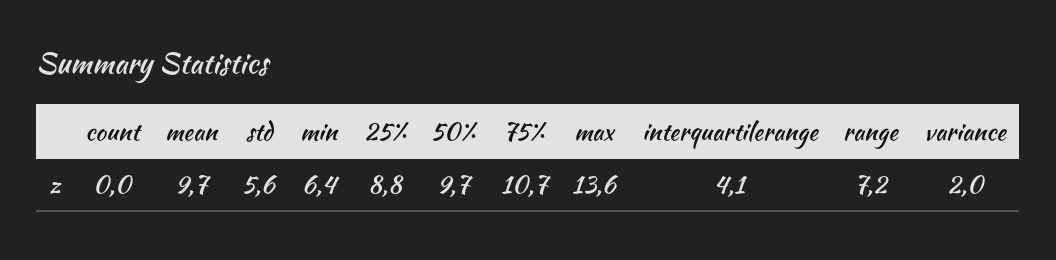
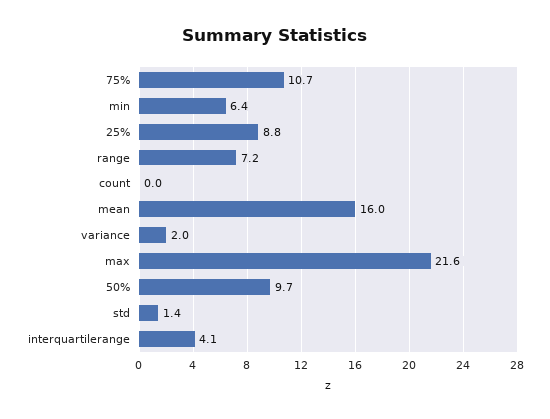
  {
    "count": 0,
-   "mean": 9.7,
+   "mean": 16,
-   "std": 5.6,
+   "std": 1.4,
    "min": 6.4,
    "25%": 8.8,
    "50%": 9.7,
    "75%": 10.7,
-   "max": 13.6,
+   "max": 21.6,
    "interquartilerange": 4.1,
    "range": 7.2,
    "variance": 2
  }

